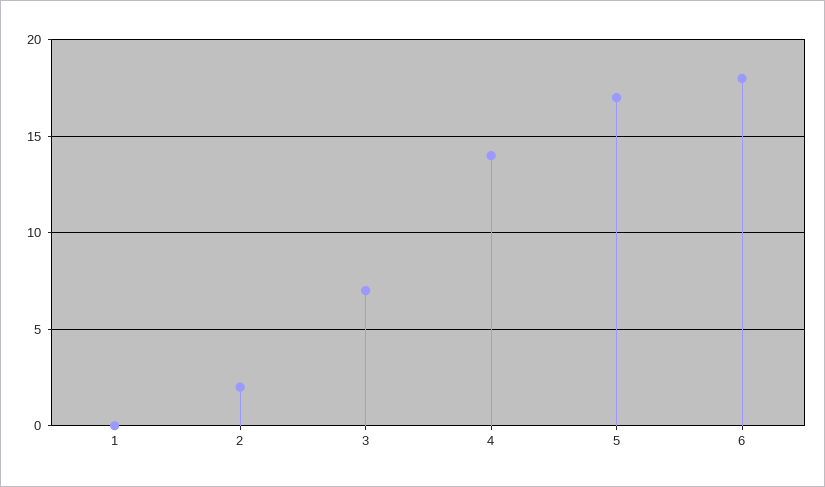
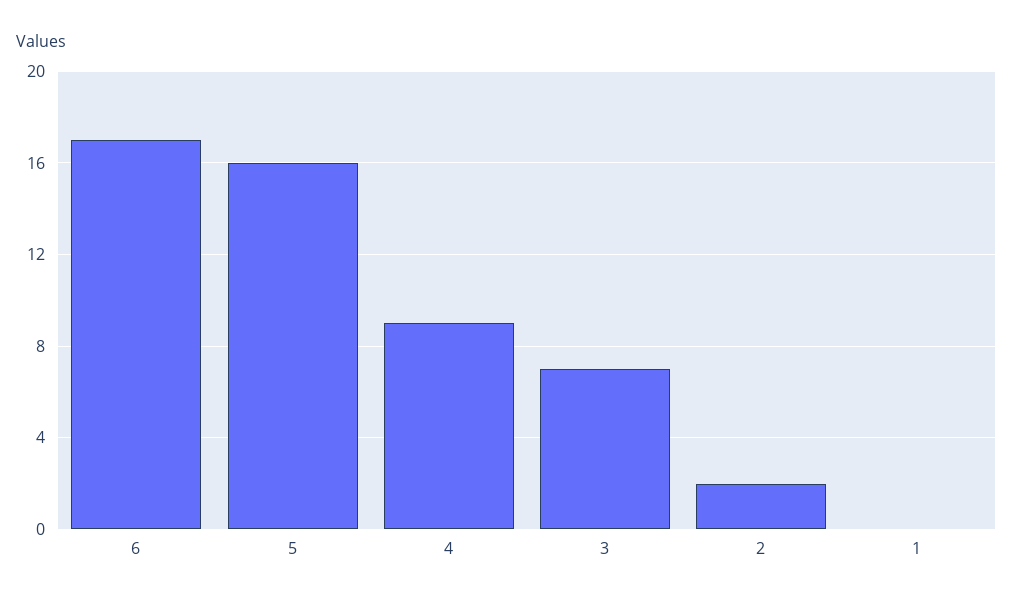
  {
    "1": 0,
    "2": 2,
    "3": 7,
-   "4": 14,
+   "4": 9,
-   "5": 17,
+   "5": 16,
-   "6": 18
+   "6": 17
  }

